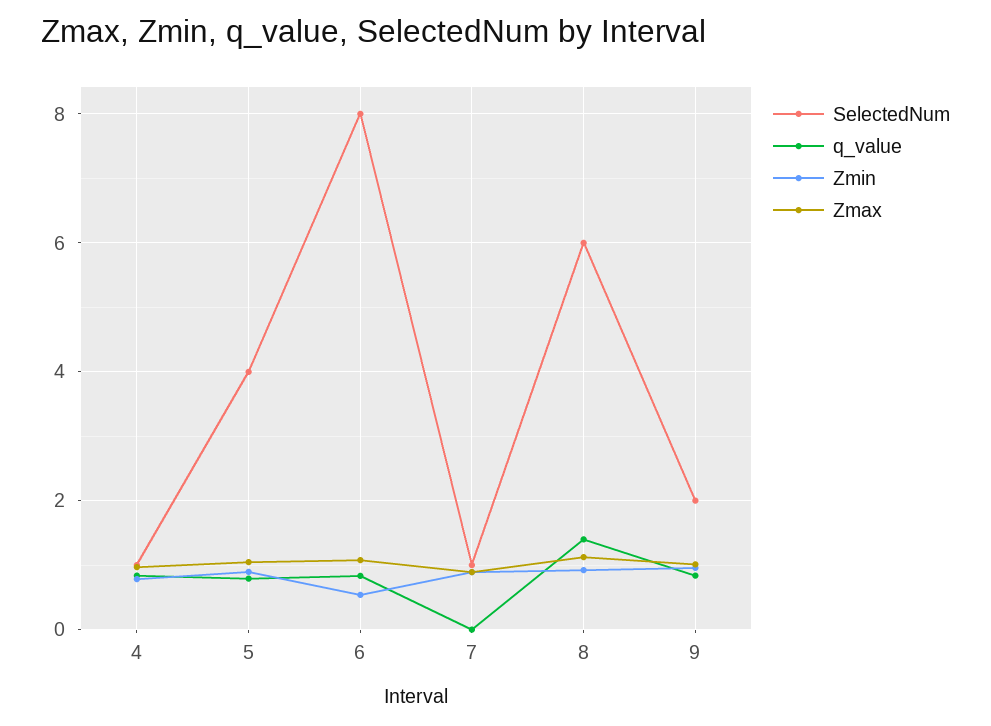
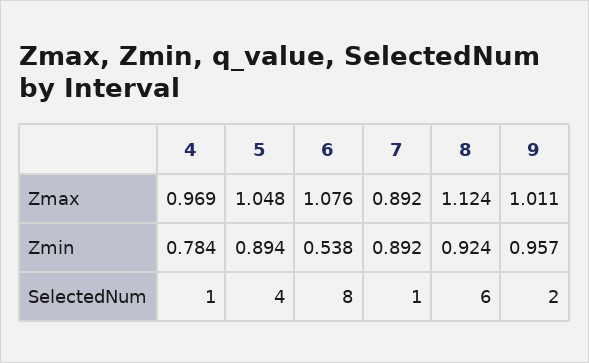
  {
    "SelectedNum": {
      "4": 1,
      "5": 4,
      "6": 8,
      "7": 1,
      "8": 6,
      "9": 2
    },
-   "q_value": {
-     "4": 0.8,
-     "5": 0.8,
-     "6": 0.8,
-     "7": 0,
-     "8": 1.4,
-     "9": 0.8
-   },
    "Zmin": {
      "4": 0.784,
      "5": 0.894,
      "6": 0.538,
      "7": 0.892,
      "8": 0.924,
      "9": 0.957
    },
    "Zmax": {
      "4": 0.969,
      "5": 1.048,
      "6": 1.076,
      "7": 0.892,
      "8": 1.124,
      "9": 1.011
    }
  }

